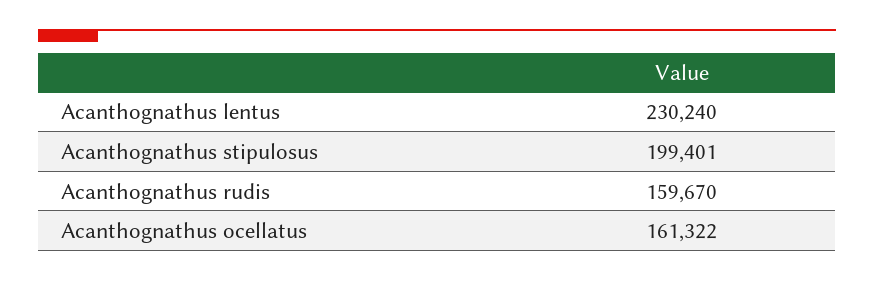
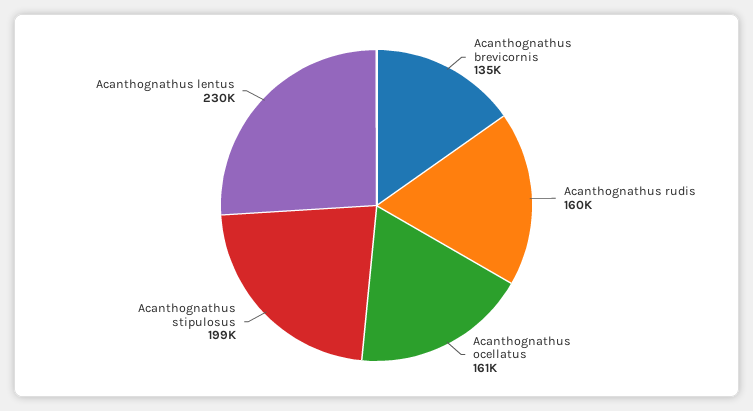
  {
    "Acanthognathus lentus": 230240,
    "Acanthognathus stipulosus": 199401,
    "Acanthognathus rudis": 159670,
-   "Acanthognathus ocellatus": 161322
+   "Acanthognathus ocellatus": 161322,
+   "Acanthognathus brevicornis": 135000
  }

